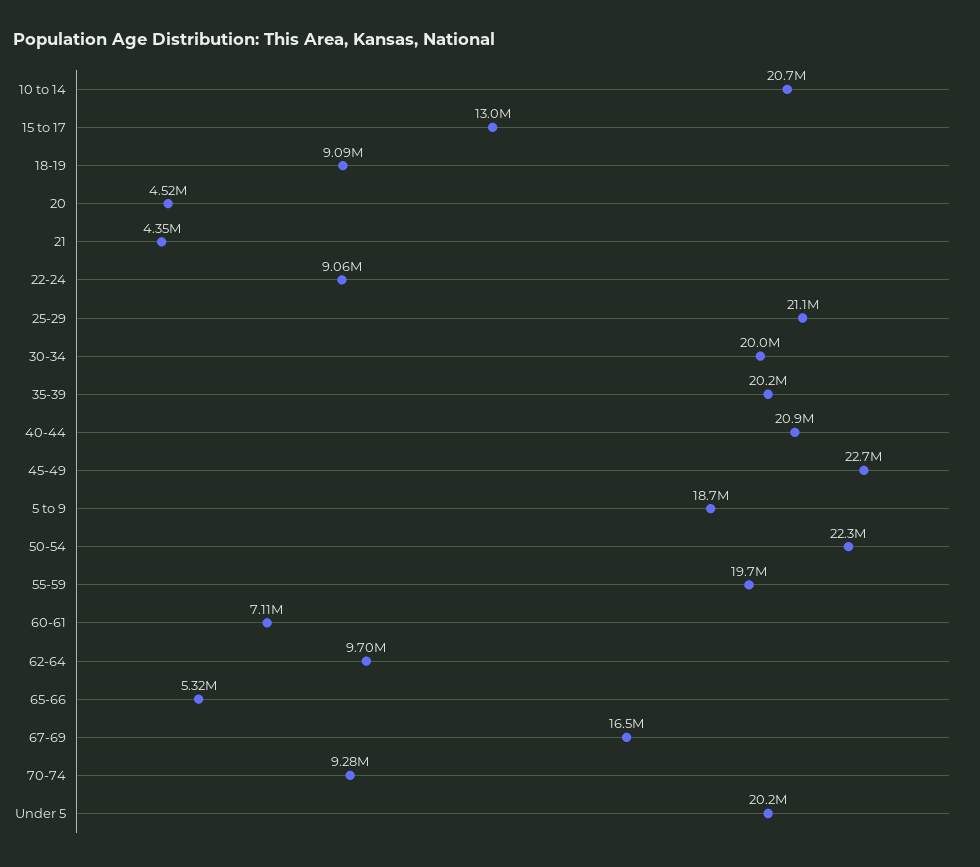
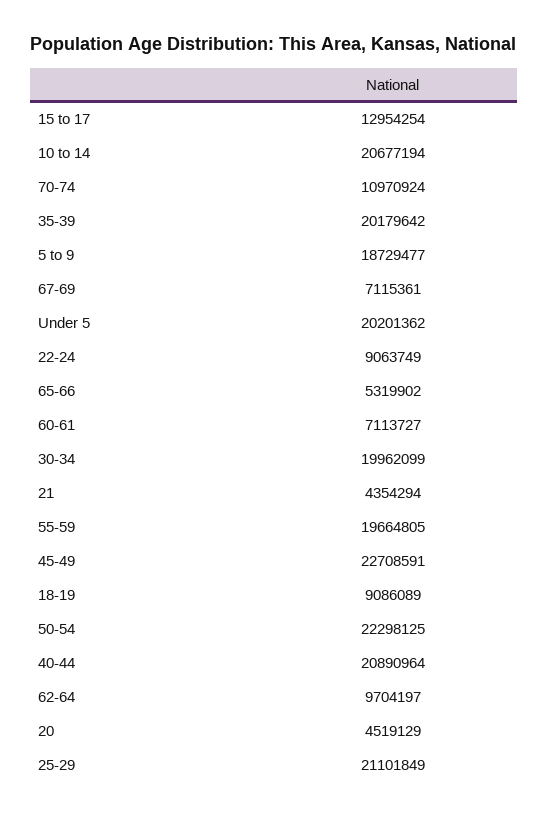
  {
    "10 to 14": 20677194,
    "15 to 17": 12954254,
    "18-19": 9086089,
    "20": 4519129,
    "21": 4354294,
    "22-24": 9063749,
    "25-29": 21101849,
    "30-34": 19962099,
    "35-39": 20179642,
    "40-44": 20890964,
    "45-49": 22708591,
    "5 to 9": 18729477,
    "50-54": 22298125,
    "55-59": 19664805,
    "60-61": 7113727,
    "62-64": 9704197,
    "65-66": 5319902,
-   "67-69": 16500000,
+   "67-69": 7115361,
-   "70-74": 9280000,
+   "70-74": 10970924,
    "Under 5": 20201362
  }

